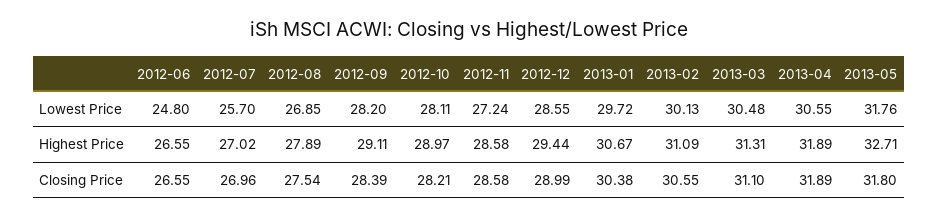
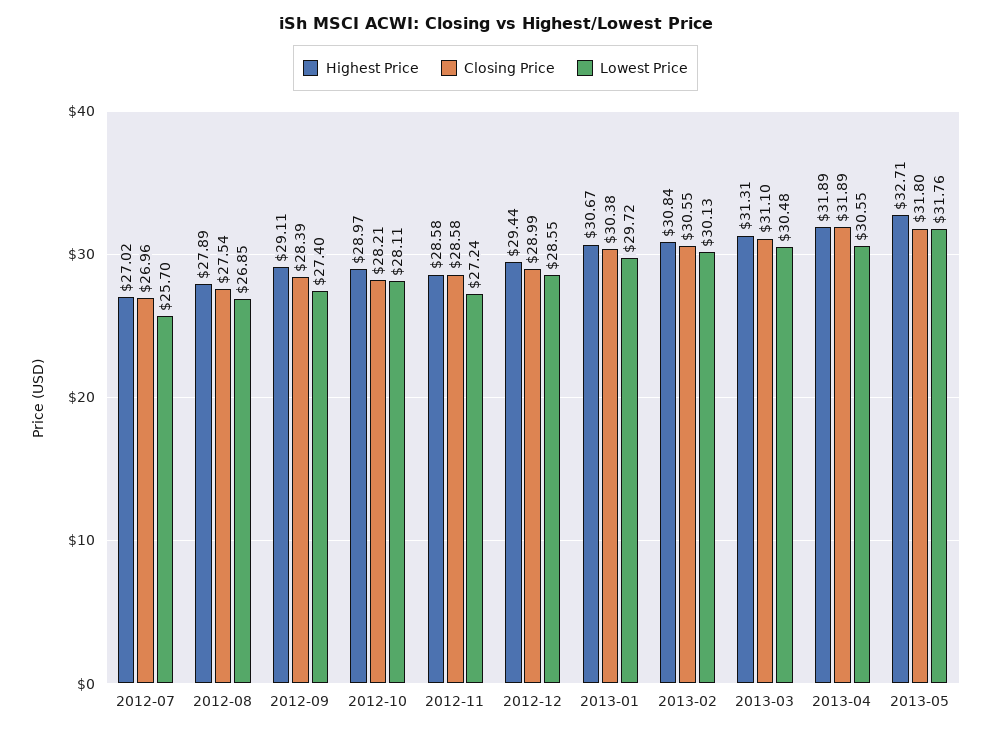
  {
    "Lowest Price": {
-     "2012-06": 24.8,
      "2012-07": 25.7,
      "2012-08": 26.85,
-     "2012-09": 28.2,
+     "2012-09": 27.4,
      "2012-10": 28.11,
      "2012-11": 27.24,
      "2012-12": 28.55,
      "2013-01": 29.72,
      "2013-02": 30.13,
      "2013-03": 30.48,
      "2013-04": 30.55,
      "2013-05": 31.76
    },
    "Highest Price": {
-     "2012-06": 26.55,
      "2012-07": 27.02,
      "2012-08": 27.89,
      "2012-09": 29.11,
      "2012-10": 28.97,
      "2012-11": 28.58,
      "2012-12": 29.44,
      "2013-01": 30.67,
-     "2013-02": 31.09,
+     "2013-02": 30.84,
      "2013-03": 31.31,
      "2013-04": 31.89,
      "2013-05": 32.71
    },
    "Closing Price": {
-     "2012-06": 26.55,
      "2012-07": 26.96,
      "2012-08": 27.54,
      "2012-09": 28.39,
      "2012-10": 28.21,
      "2012-11": 28.58,
      "2012-12": 28.99,
      "2013-01": 30.38,
      "2013-02": 30.55,
      "2013-03": 31.1,
      "2013-04": 31.89,
      "2013-05": 31.8
    }
  }

